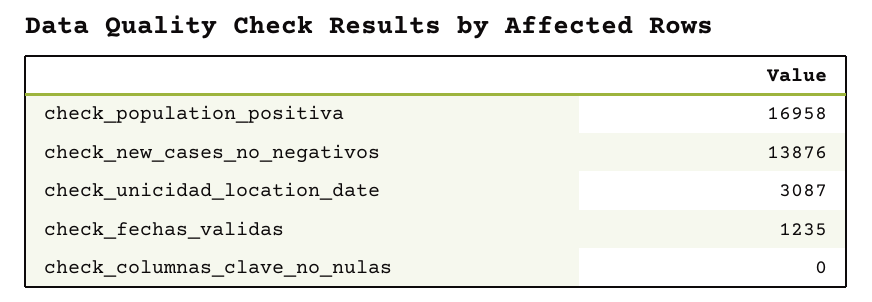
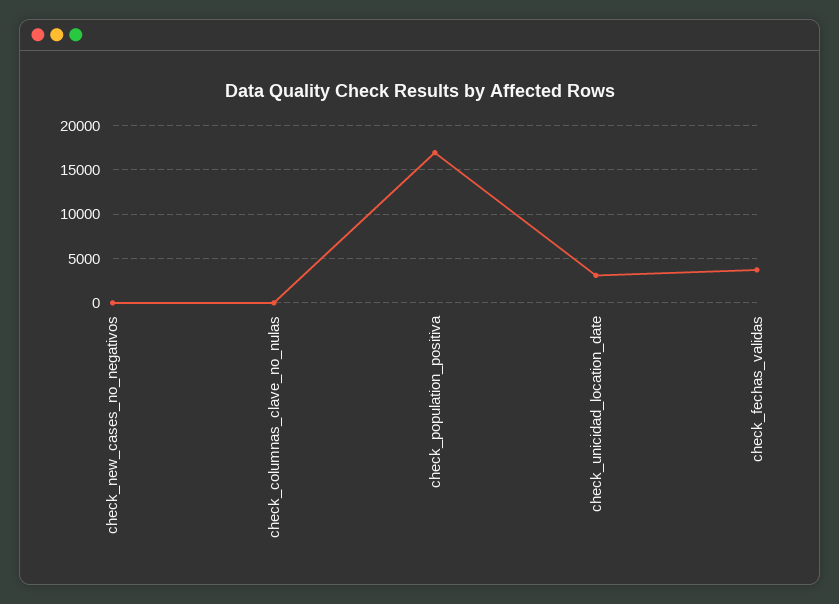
  {
    "check_population_positiva": 16958,
-   "check_new_cases_no_negativos": 13876,
+   "check_new_cases_no_negativos": 0,
    "check_unicidad_location_date": 3087,
-   "check_fechas_validas": 1235,
+   "check_fechas_validas": 4000,
    "check_columnas_clave_no_nulas": 0
  }

